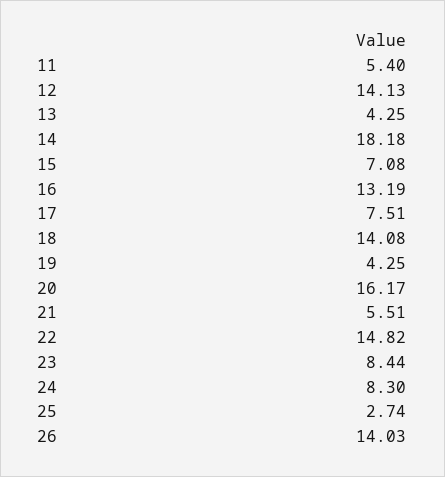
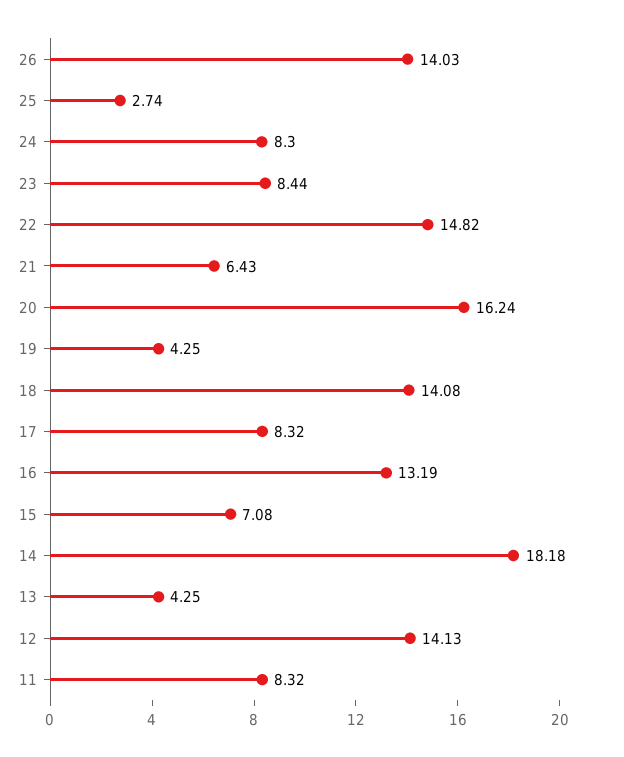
  {
-   "11": 5.4,
+   "11": 8.32,
    "12": 14.13,
    "13": 4.25,
    "14": 18.18,
    "15": 7.08,
    "16": 13.19,
-   "17": 7.51,
+   "17": 8.32,
    "18": 14.08,
    "19": 4.25,
-   "20": 16.17,
+   "20": 16.24,
-   "21": 5.51,
+   "21": 6.43,
    "22": 14.82,
    "23": 8.44,
    "24": 8.3,
    "25": 2.74,
    "26": 14.03
  }

